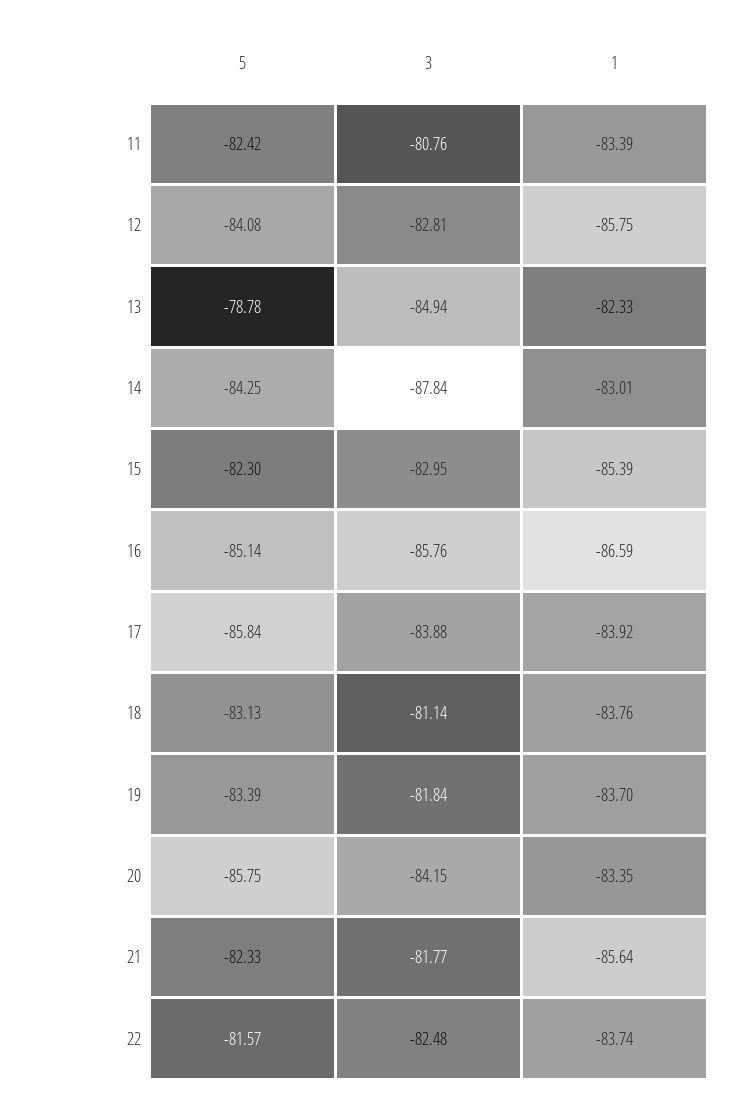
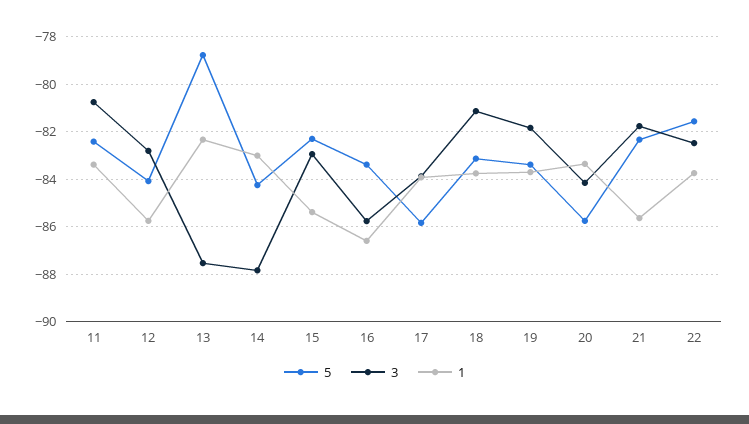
  {
    "5": {
      "11": -82.42,
      "12": -84.08,
      "13": -78.78,
      "14": -84.25,
      "15": -82.3,
-     "16": -85.14,
+     "16": -83.5,
      "17": -85.84,
      "18": -83.13,
      "19": -83.39,
      "20": -85.75,
      "21": -82.33,
      "22": -81.57
    },
    "3": {
      "11": -80.76,
      "12": -82.81,
-     "13": -84.94,
+     "13": -87.5,
      "14": -87.84,
      "15": -82.95,
      "16": -85.76,
      "17": -83.88,
      "18": -81.14,
      "19": -81.84,
      "20": -84.15,
      "21": -81.77,
      "22": -82.48
    },
    "1": {
      "11": -83.39,
      "12": -85.75,
      "13": -82.33,
      "14": -83.01,
      "15": -85.39,
      "16": -86.59,
      "17": -83.92,
      "18": -83.76,
      "19": -83.7,
      "20": -83.35,
      "21": -85.64,
      "22": -83.74
    }
  }

